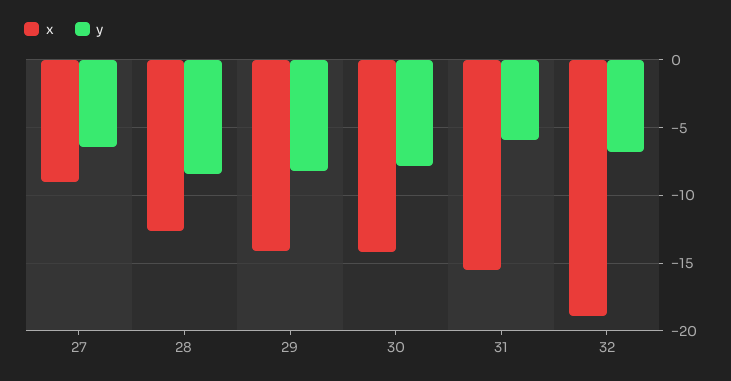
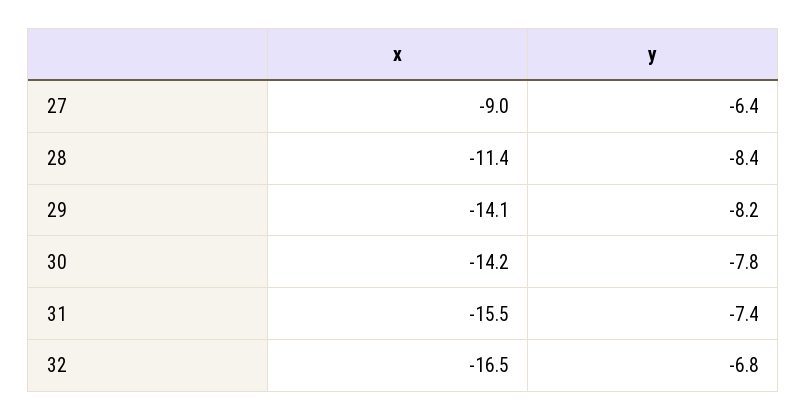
  {
    "x": {
      "27": -9,
-     "28": -12.5,
+     "28": -11.4,
      "29": -14.1,
      "30": -14.2,
      "31": -15.5,
-     "32": -19
+     "32": -16.5
    },
    "y": {
      "27": -6.4,
      "28": -8.4,
      "29": -8.2,
      "30": -7.8,
-     "31": -6,
+     "31": -7.4,
      "32": -6.8
    }
  }

